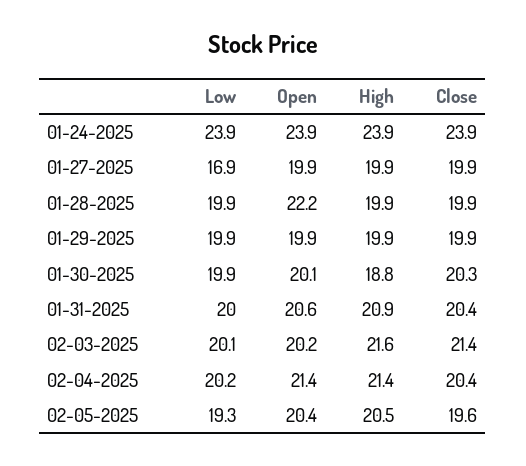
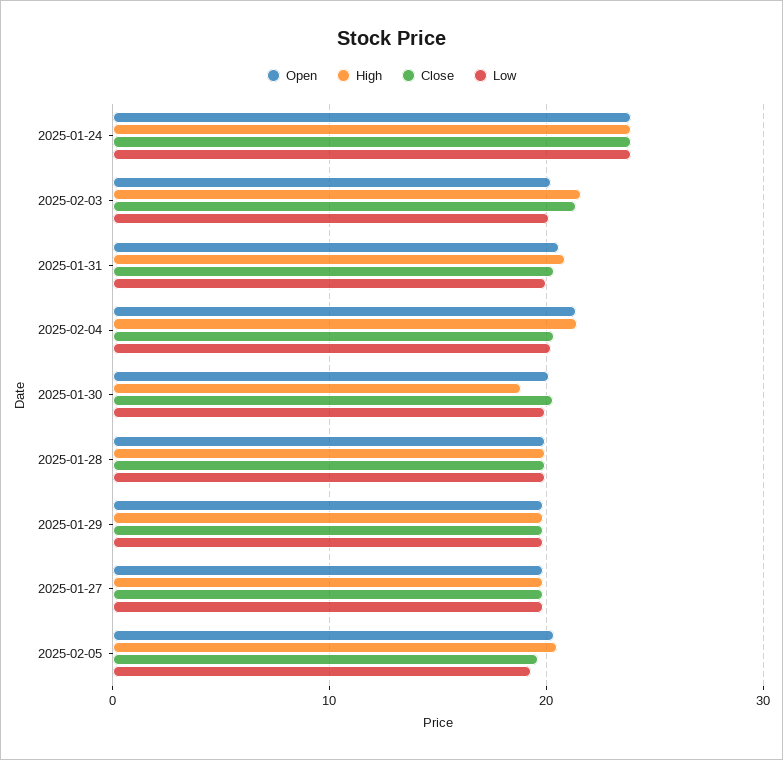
  {
    "Low": {
      "01-24-2025": 23.9,
-     "01-27-2025": 16.9,
+     "01-27-2025": 20,
      "01-28-2025": 19.9,
      "01-29-2025": 19.9,
      "01-30-2025": 19.9,
      "01-31-2025": 20,
      "02-03-2025": 20.1,
      "02-04-2025": 20.2,
      "02-05-2025": 19.3
    },
    "Open": {
      "01-24-2025": 23.9,
      "01-27-2025": 19.9,
-     "01-28-2025": 22.2,
+     "01-28-2025": 20,
      "01-29-2025": 19.9,
      "01-30-2025": 20.1,
      "01-31-2025": 20.6,
      "02-03-2025": 20.2,
      "02-04-2025": 21.4,
      "02-05-2025": 20.4
    },
    "High": {
      "01-24-2025": 23.9,
      "01-27-2025": 19.9,
      "01-28-2025": 19.9,
      "01-29-2025": 19.9,
      "01-30-2025": 18.8,
      "01-31-2025": 20.9,
      "02-03-2025": 21.6,
      "02-04-2025": 21.4,
      "02-05-2025": 20.5
    },
    "Close": {
      "01-24-2025": 23.9,
      "01-27-2025": 19.9,
      "01-28-2025": 19.9,
      "01-29-2025": 19.9,
      "01-30-2025": 20.3,
      "01-31-2025": 20.4,
      "02-03-2025": 21.4,
      "02-04-2025": 20.4,
      "02-05-2025": 19.6
    }
  }

